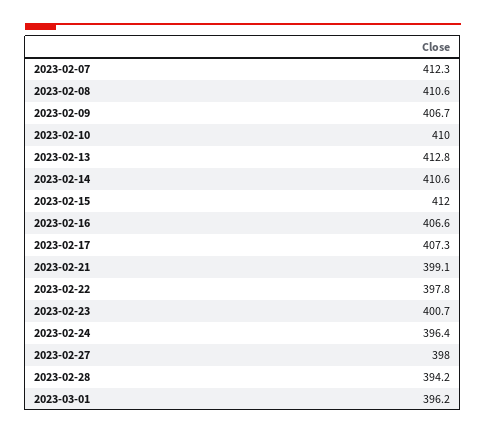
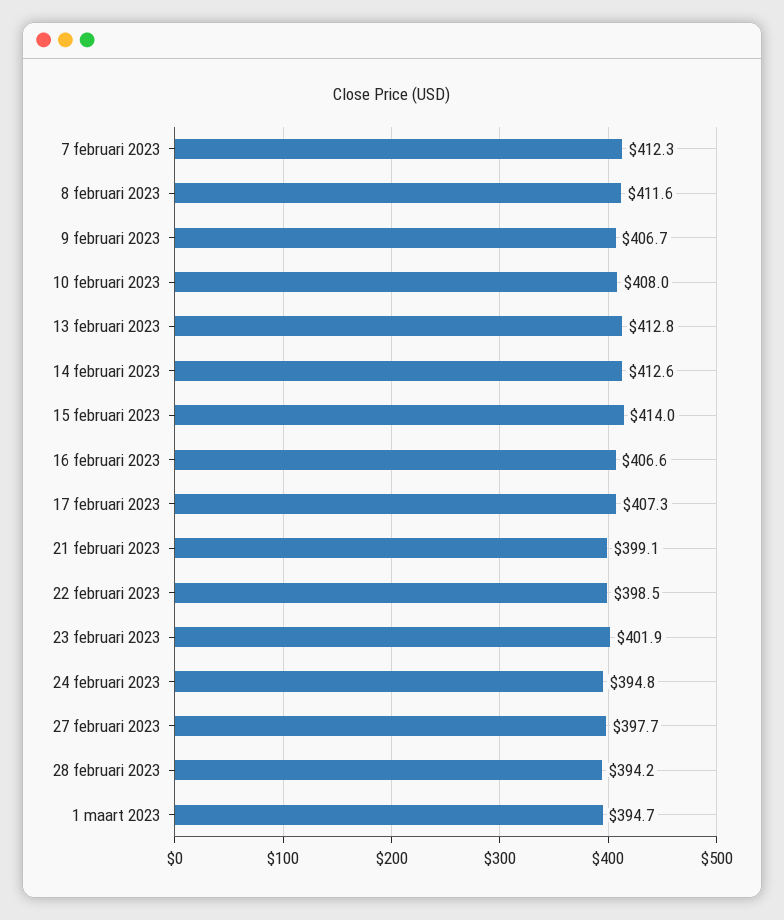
  {
    "2023-02-07": 412.3,
-   "2023-02-08": 410.6,
+   "2023-02-08": 411.6,
    "2023-02-09": 406.7,
-   "2023-02-10": 410,
+   "2023-02-10": 408,
    "2023-02-13": 412.8,
-   "2023-02-14": 410.6,
+   "2023-02-14": 412.6,
-   "2023-02-15": 412,
+   "2023-02-15": 414,
    "2023-02-16": 406.6,
    "2023-02-17": 407.3,
    "2023-02-21": 399.1,
-   "2023-02-22": 397.8,
+   "2023-02-22": 398.5,
-   "2023-02-23": 400.7,
+   "2023-02-23": 401.9,
-   "2023-02-24": 396.4,
+   "2023-02-24": 394.8,
-   "2023-02-27": 398,
+   "2023-02-27": 397.7,
    "2023-02-28": 394.2,
-   "2023-03-01": 396.2
+   "2023-03-01": 394.7
  }

